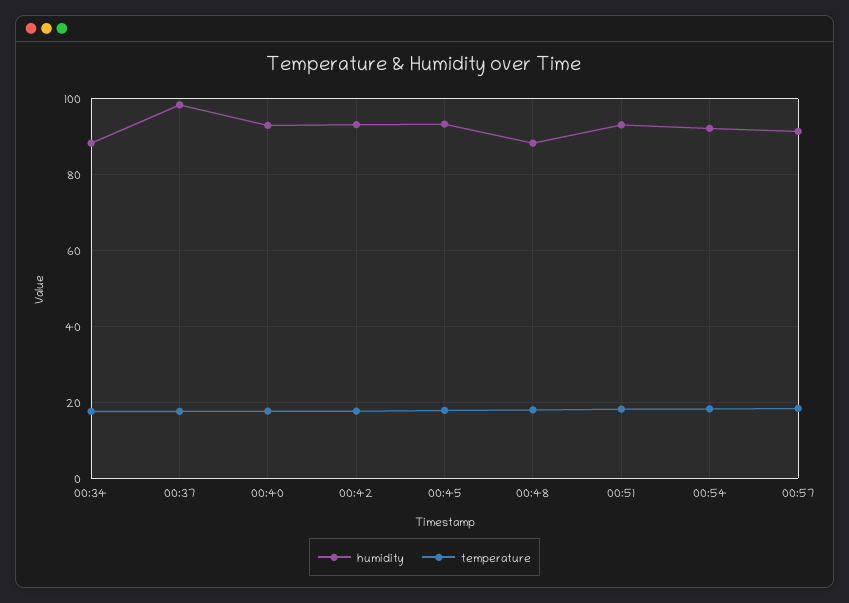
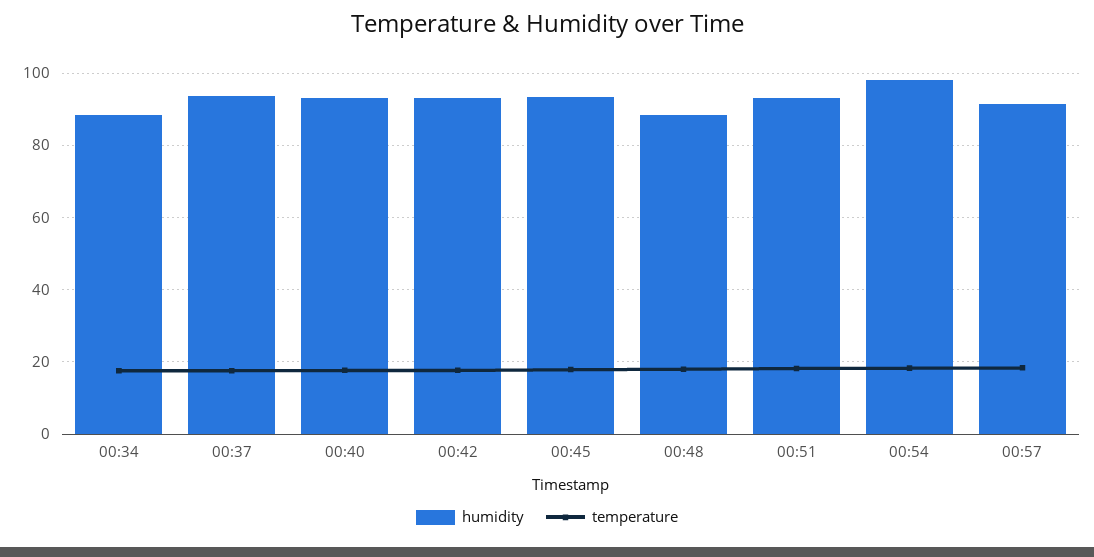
  {
    "humidity": {
      "00:34": 88,
-     "00:37": 98,
+     "00:37": 94,
      "00:40": 94,
      "00:42": 94,
      "00:45": 94,
      "00:48": 88,
      "00:51": 94,
-     "00:54": 92,
+     "00:54": 98,
      "00:57": 92
    },
    "temperature": {
      "00:34": 18,
      "00:37": 18,
      "00:40": 18,
      "00:42": 18,
      "00:45": 18,
      "00:48": 18,
      "00:51": 18,
      "00:54": 18,
      "00:57": 18
    }
  }

